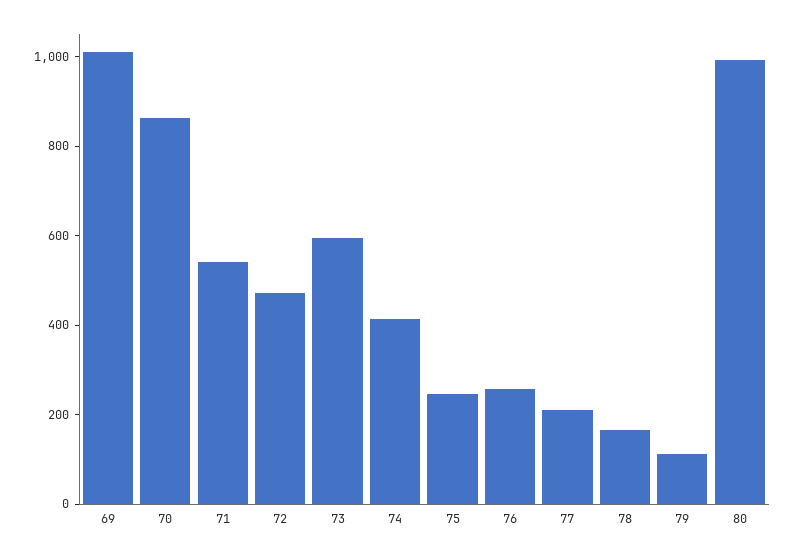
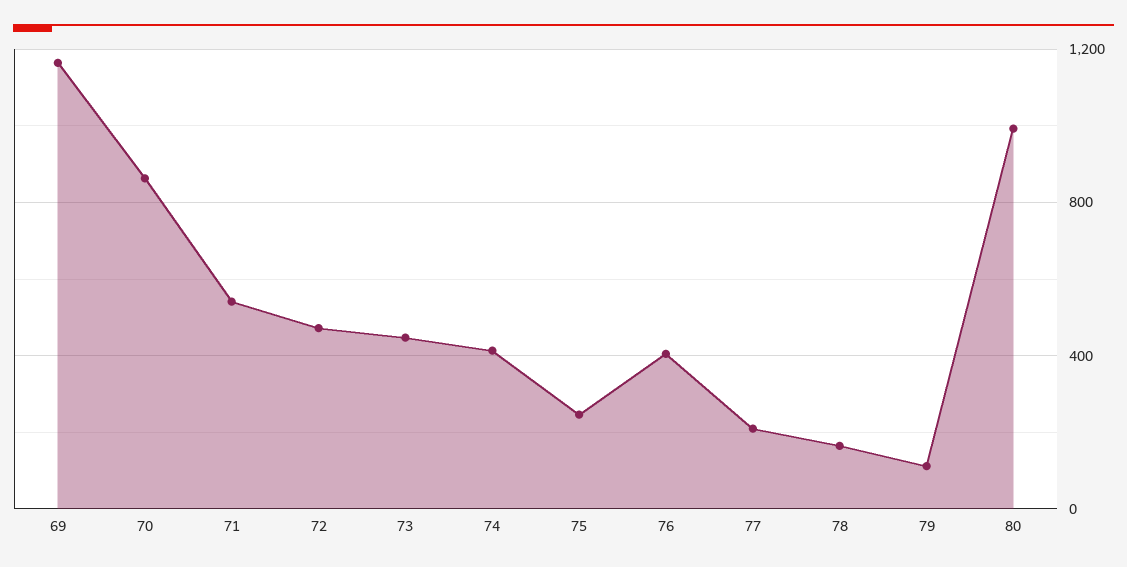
  {
-   "69": 1000,
+   "69": 1150,
    "70": 850,
    "71": 550,
    "72": 450,
-   "73": 600,
+   "73": 450,
    "74": 400,
    "75": 250,
-   "76": 250,
+   "76": 400,
    "77": 200,
    "78": 150,
    "79": 100,
    "80": 1000
  }

